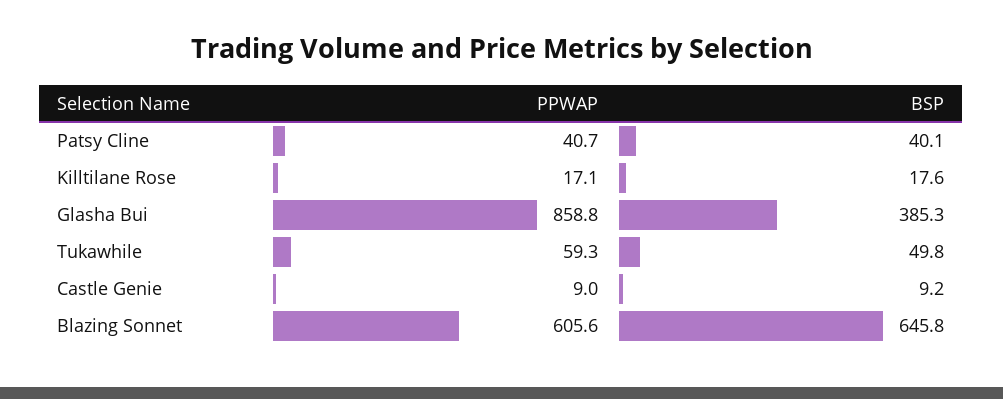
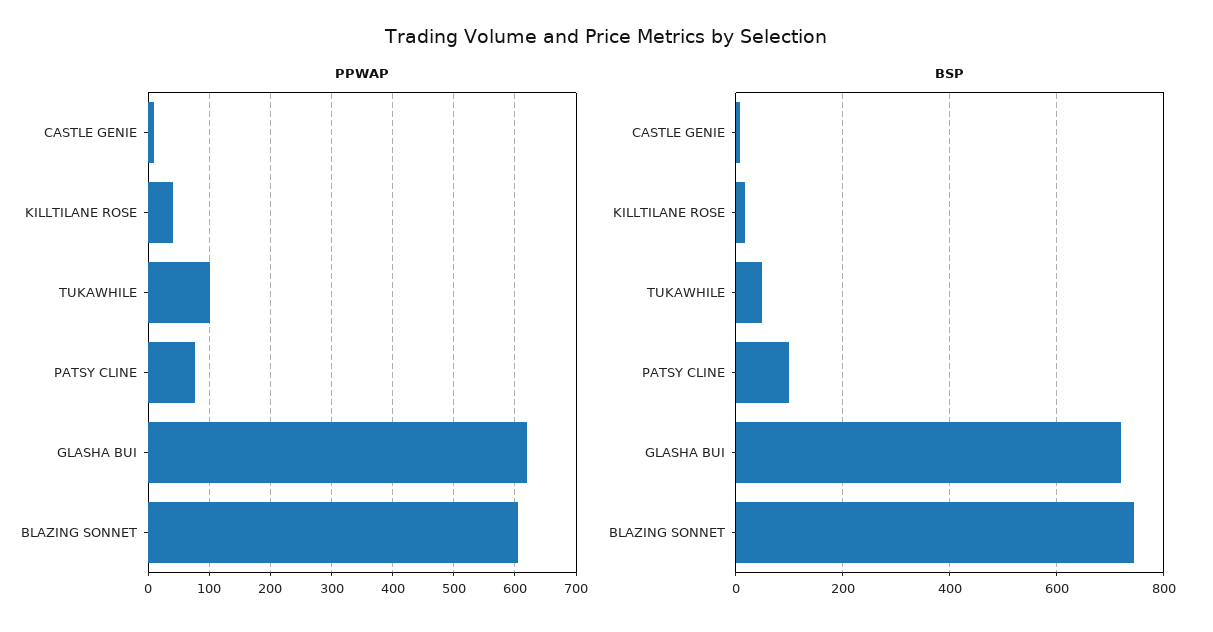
  {
    "PPWAP": {
-     "Patsy Cline": 40.7,
+     "Patsy Cline": 80,
-     "Killtilane Rose": 17.1,
+     "Killtilane Rose": 40,
-     "Glasha Bui": 858.8,
+     "Glasha Bui": 620,
-     "Tukawhile": 59.3,
+     "Tukawhile": 100,
      "Castle Genie": 9,
      "Blazing Sonnet": 605.6
    },
    "BSP": {
-     "Patsy Cline": 40.1,
+     "Patsy Cline": 100,
      "Killtilane Rose": 17.6,
-     "Glasha Bui": 385.3,
+     "Glasha Bui": 720,
      "Tukawhile": 49.8,
      "Castle Genie": 9.2,
-     "Blazing Sonnet": 645.8
+     "Blazing Sonnet": 740
    }
  }

